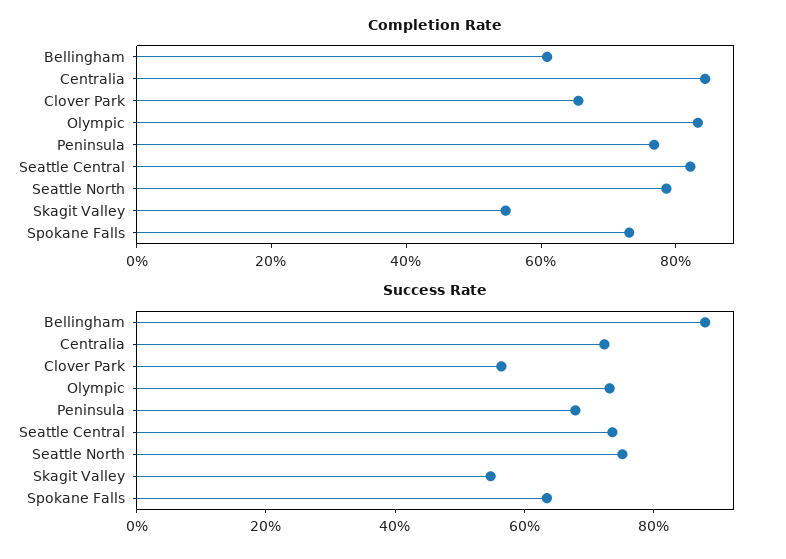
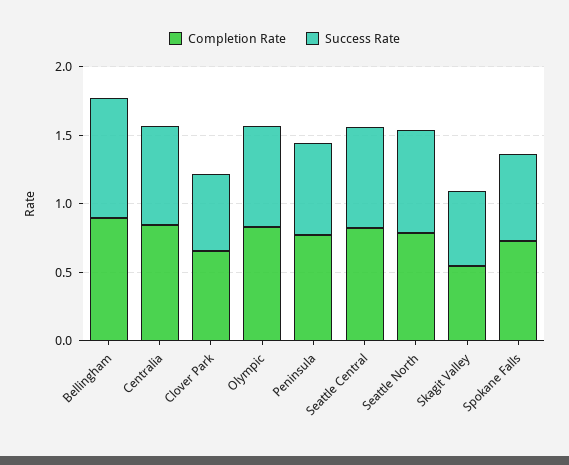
  {
    "Completion Rate": {
-     "Bellingham": 0.6,
+     "Bellingham": 0.9,
      "Centralia": 0.85,
      "Clover Park": 0.65,
      "Olympic": 0.85,
      "Peninsula": 0.75,
      "Seattle Central": 0.8,
      "Seattle North": 0.8,
      "Skagit Valley": 0.55,
      "Spokane Falls": 0.75
    },
    "Success Rate": {
      "Bellingham": 0.9,
      "Centralia": 0.7,
      "Clover Park": 0.55,
      "Olympic": 0.75,
      "Peninsula": 0.7,
      "Seattle Central": 0.75,
      "Seattle North": 0.75,
      "Skagit Valley": 0.55,
      "Spokane Falls": 0.65
    }
  }

